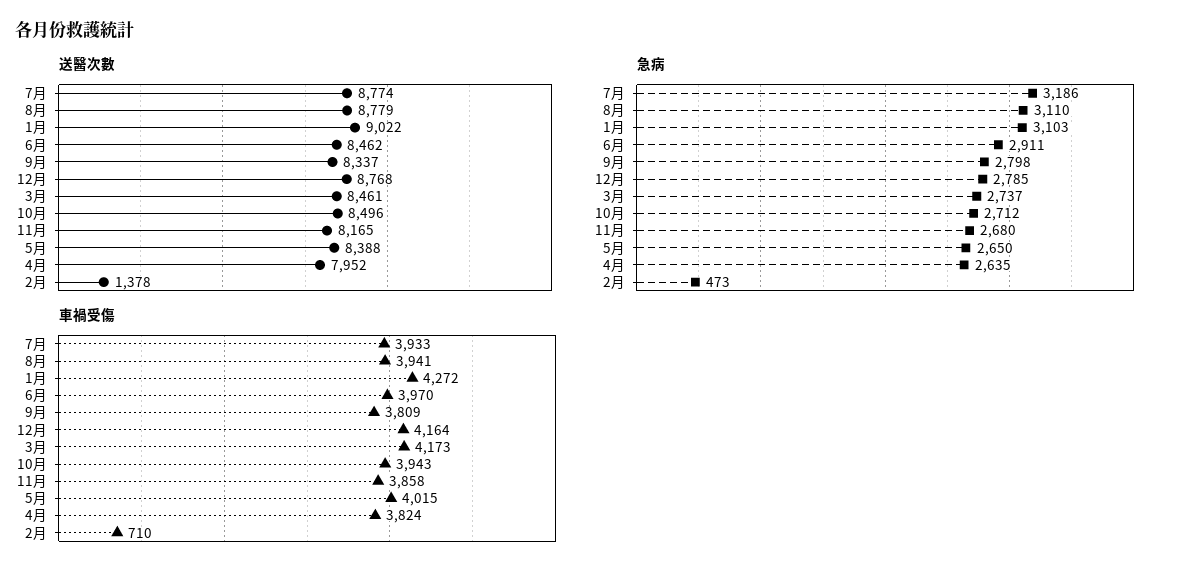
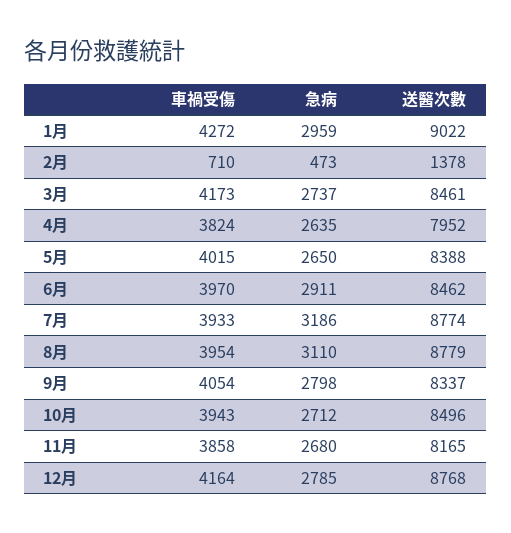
  {
    "送醫次數": {
      "7月": 8774,
      "8月": 8779,
      "1月": 9022,
      "6月": 8462,
      "9月": 8337,
      "12月": 8768,
      "3月": 8461,
      "10月": 8496,
      "11月": 8165,
      "5月": 8388,
      "4月": 7952,
      "2月": 1378
    },
    "急病": {
      "7月": 3186,
      "8月": 3110,
-     "1月": 3103,
+     "1月": 2959,
      "6月": 2911,
      "9月": 2798,
      "12月": 2785,
      "3月": 2737,
      "10月": 2712,
      "11月": 2680,
      "5月": 2650,
      "4月": 2635,
      "2月": 473
    },
    "車禍受傷": {
      "7月": 3933,
-     "8月": 3941,
+     "8月": 3954,
      "1月": 4272,
      "6月": 3970,
-     "9月": 3809,
+     "9月": 4054,
      "12月": 4164,
      "3月": 4173,
      "10月": 3943,
      "11月": 3858,
      "5月": 4015,
      "4月": 3824,
      "2月": 710
    }
  }

